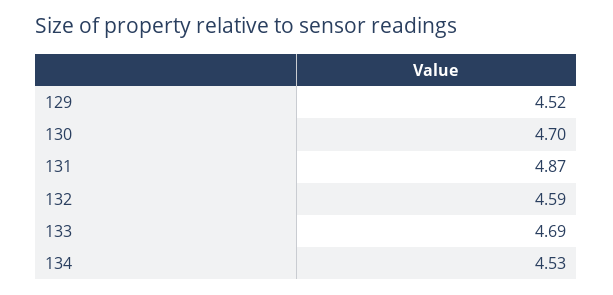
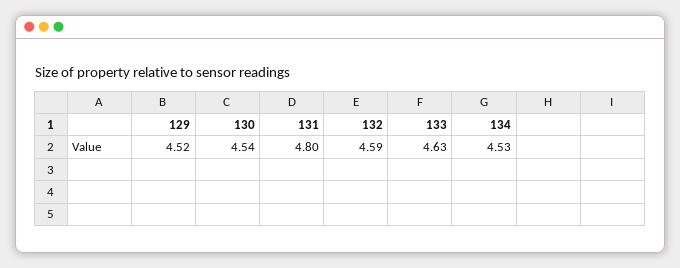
  {
    "129": 4.52,
-   "130": 4.7,
+   "130": 4.54,
-   "131": 4.87,
+   "131": 4.8,
    "132": 4.59,
-   "133": 4.69,
+   "133": 4.63,
    "134": 4.53
  }

